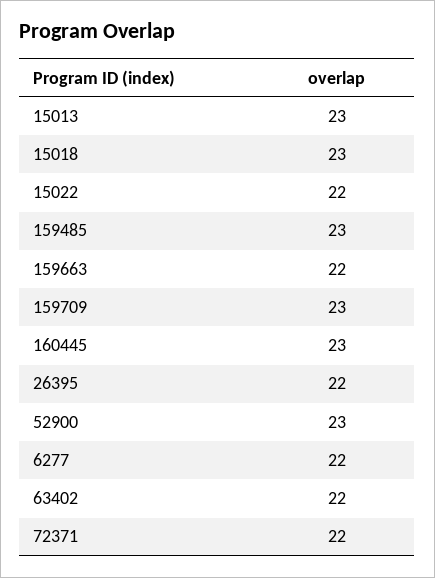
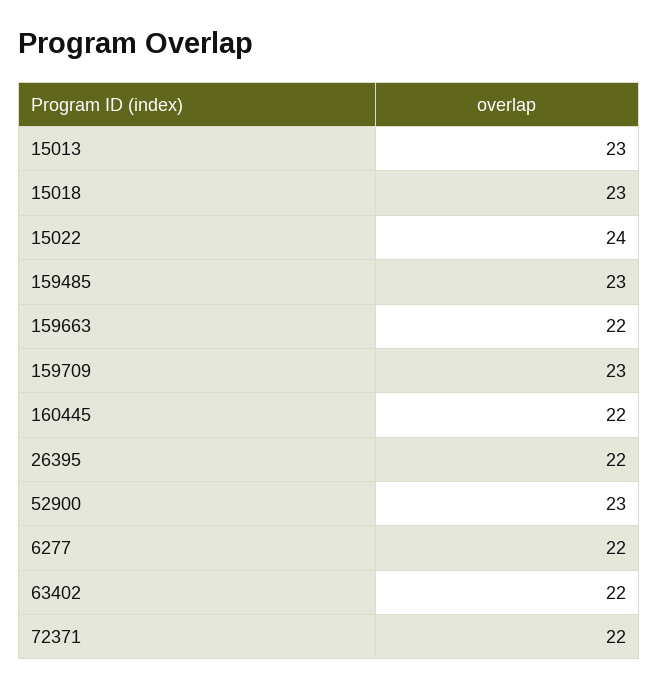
  {
    "15013": 23,
    "15018": 23,
-   "15022": 22,
+   "15022": 24,
    "159485": 23,
    "159663": 22,
    "159709": 23,
-   "160445": 23,
+   "160445": 22,
    "26395": 22,
    "52900": 23,
    "6277": 22,
    "63402": 22,
    "72371": 22
  }

